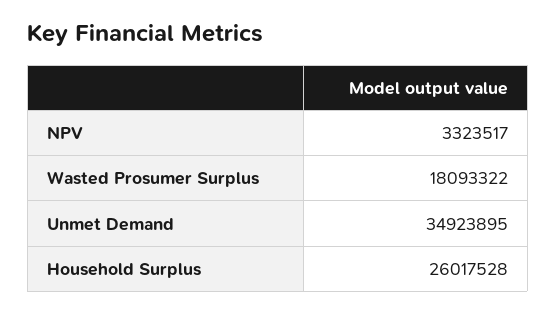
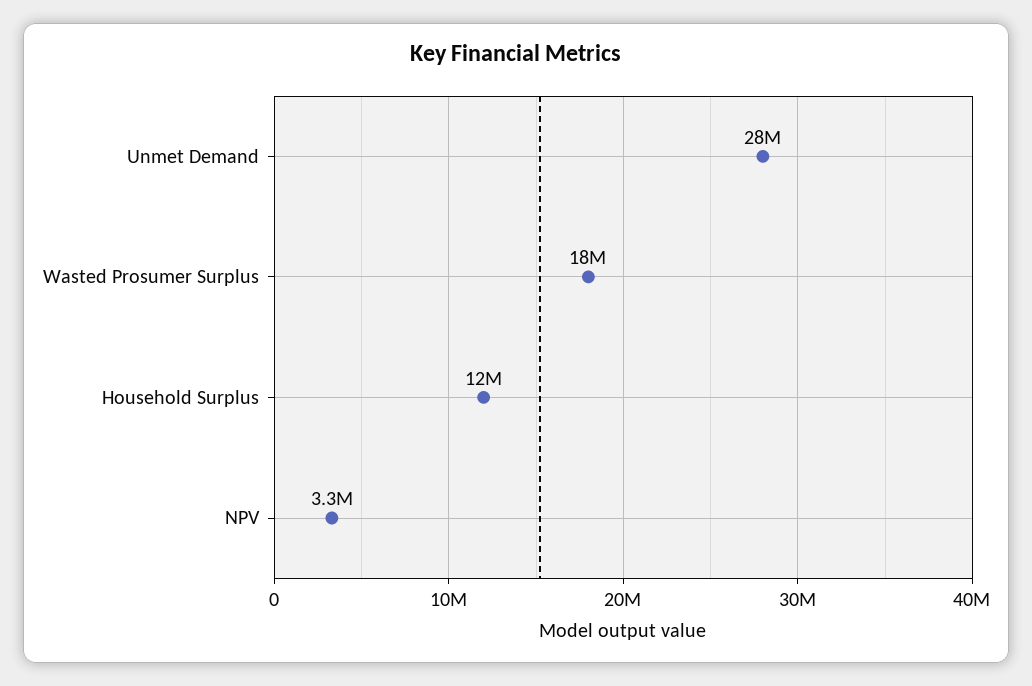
  {
    "NPV": 3323517,
    "Wasted Prosumer Surplus": 18093322,
-   "Unmet Demand": 34923895,
+   "Unmet Demand": 28000000,
-   "Household Surplus": 26017528
+   "Household Surplus": 12000000
  }

